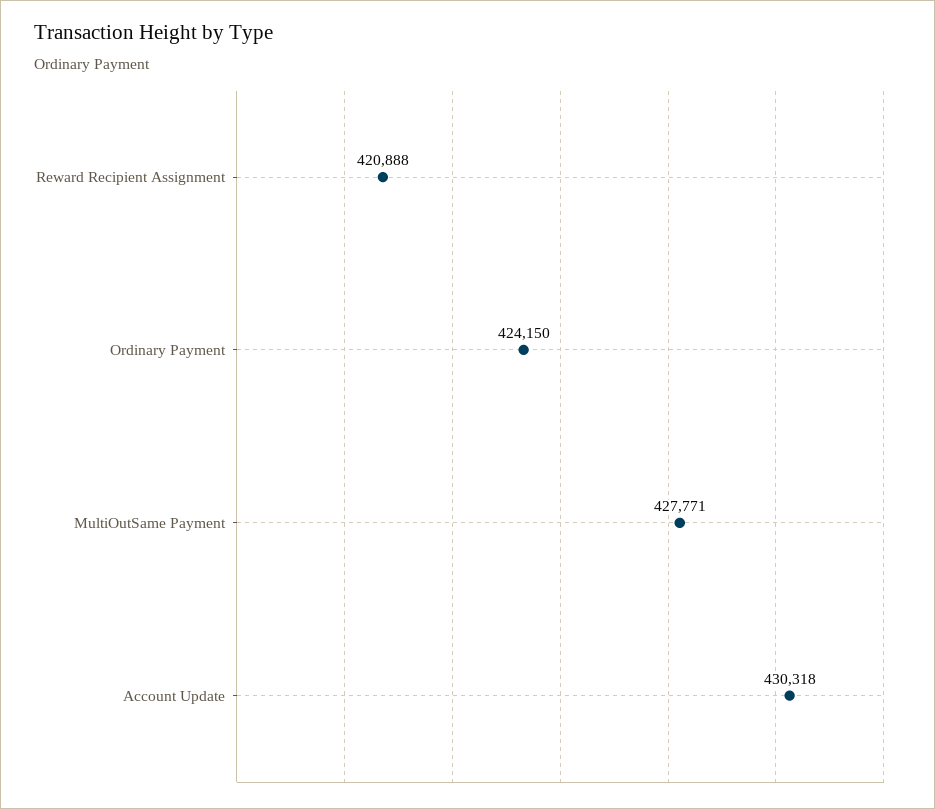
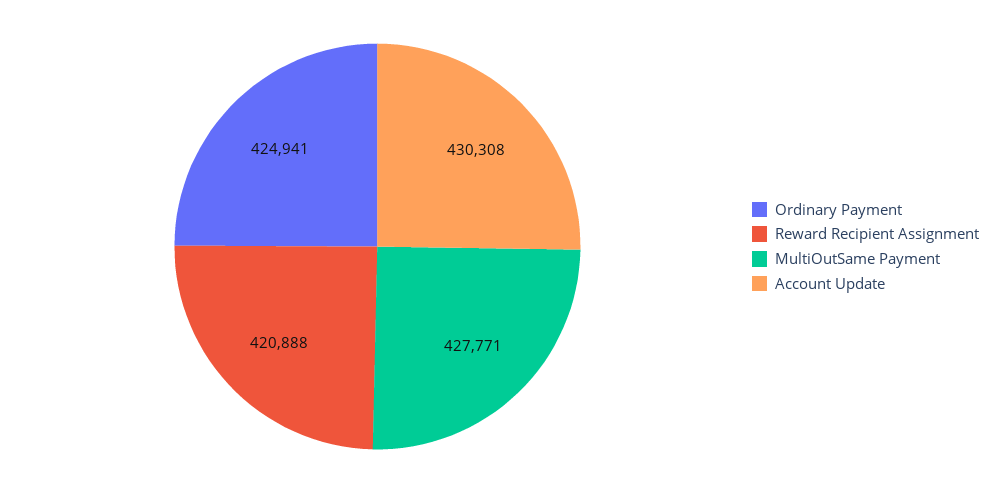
  {
    "Reward Recipient Assignment": 420888,
-   "Ordinary Payment": 424150,
+   "Ordinary Payment": 424941,
    "MultiOutSame Payment": 427771,
-   "Account Update": 430318
+   "Account Update": 430308
  }

